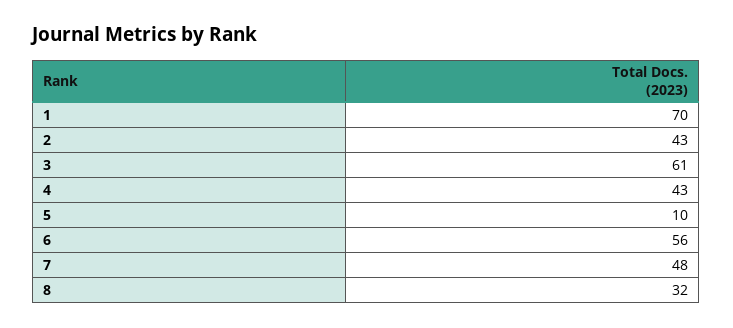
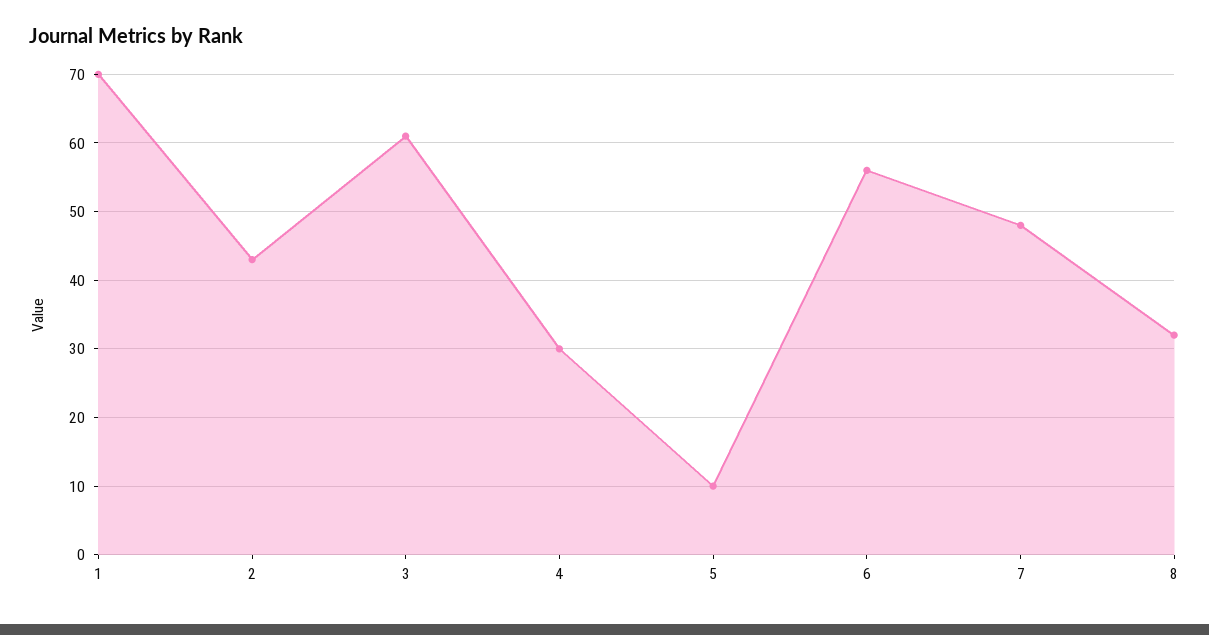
  {
    "1": 70,
    "2": 43,
    "3": 61,
-   "4": 43,
+   "4": 30,
    "5": 10,
    "6": 56,
    "7": 48,
    "8": 32
  }

